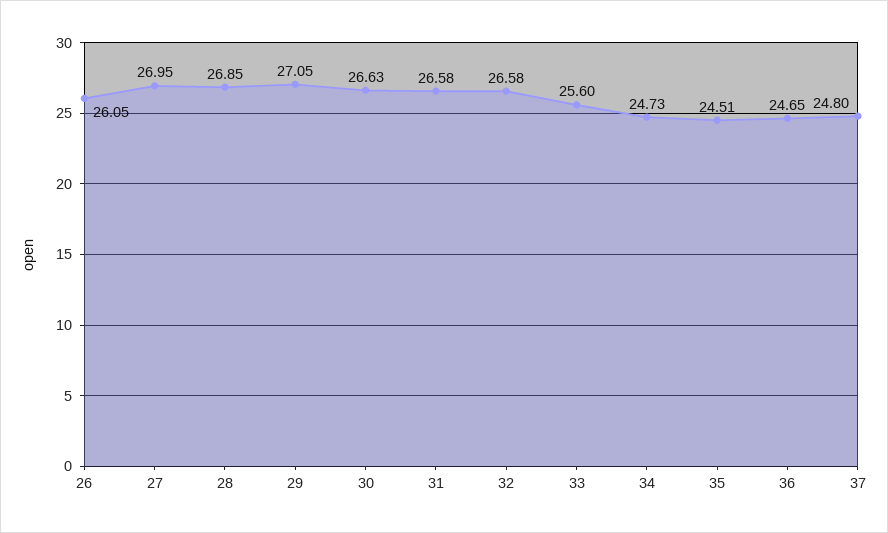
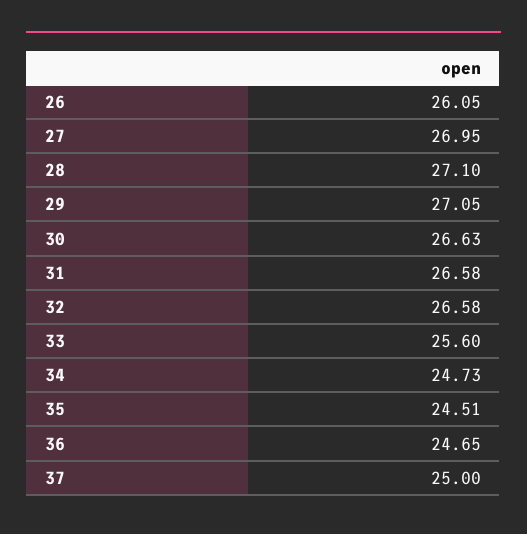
  {
    "26": 26.05,
    "27": 26.95,
-   "28": 26.85,
+   "28": 27.1,
    "29": 27.05,
    "30": 26.63,
    "31": 26.58,
    "32": 26.58,
    "33": 25.6,
    "34": 24.73,
    "35": 24.51,
    "36": 24.65,
-   "37": 24.8
+   "37": 25
  }

